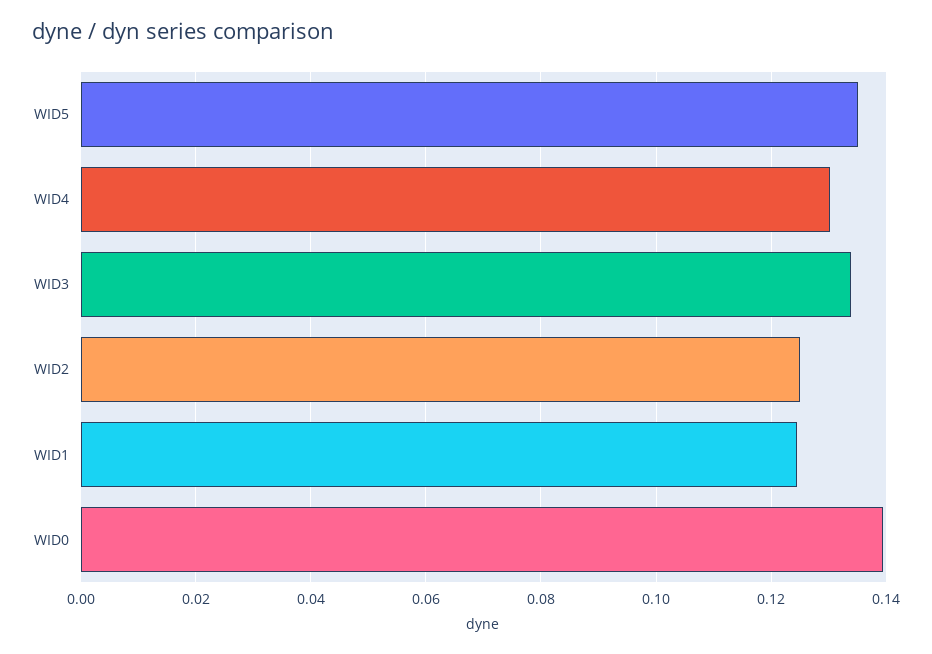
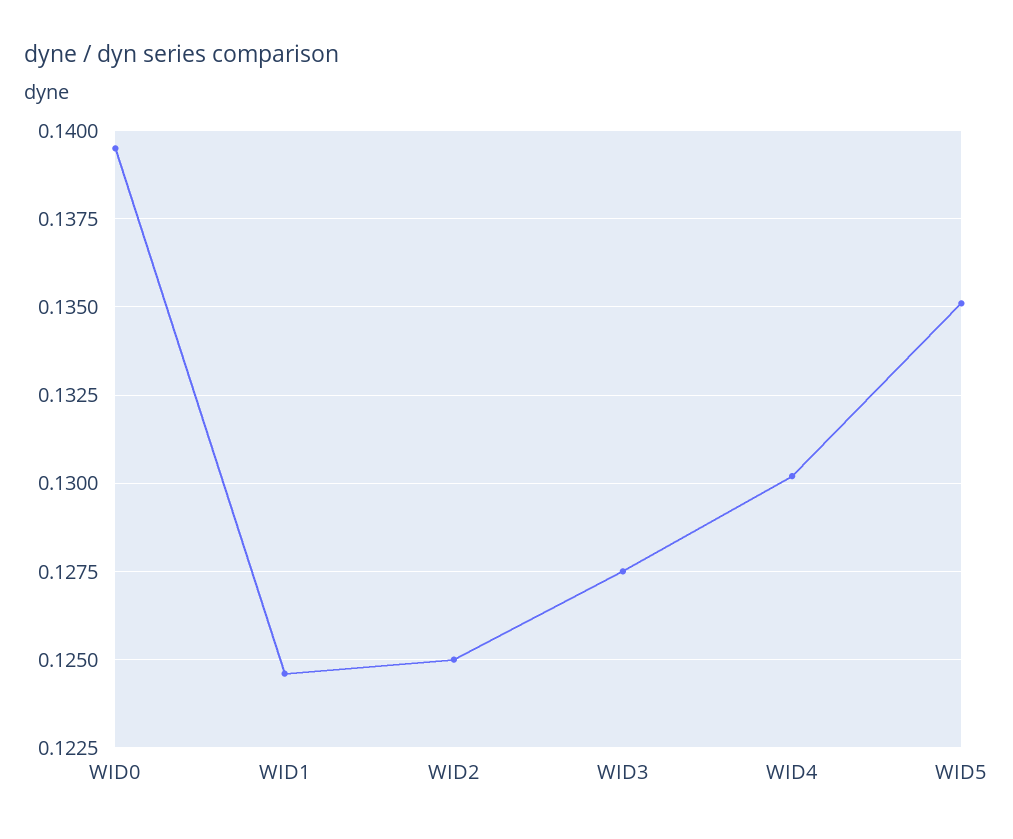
  {
    "WID5": 0.135,
    "WID4": 0.13,
-   "WID3": 0.134,
+   "WID3": 0.1275,
    "WID2": 0.125,
    "WID1": 0.1245,
    "WID0": 0.1395
  }

